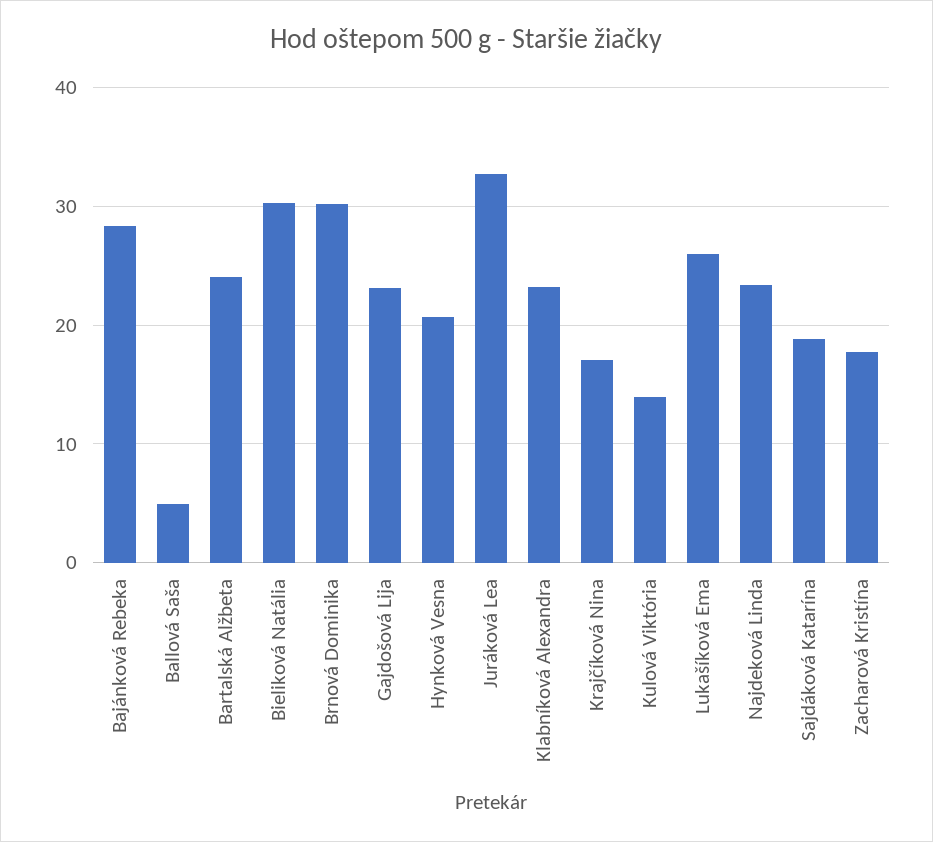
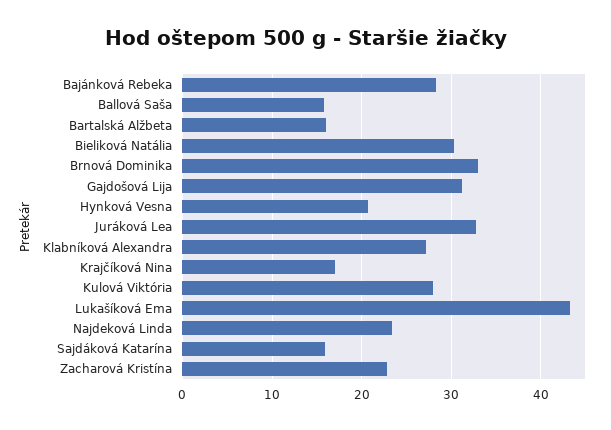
  {
    "Bajánková Rebeka": 28,
-   "Ballová Saša": 5,
+   "Ballová Saša": 16,
-   "Bartalská Alžbeta": 24,
+   "Bartalská Alžbeta": 16,
    "Bieliková Natália": 30,
-   "Brnová Dominika": 30,
+   "Brnová Dominika": 33,
-   "Gajdošová Lija": 23,
+   "Gajdošová Lija": 31,
    "Hynková Vesna": 21,
    "Juráková Lea": 33,
-   "Klabníková Alexandra": 23,
+   "Klabníková Alexandra": 27,
    "Krajčíková Nina": 17,
-   "Kulová Viktória": 14,
+   "Kulová Viktória": 28,
-   "Lukašíková Ema": 26,
+   "Lukašíková Ema": 43,
    "Najdeková Linda": 23,
-   "Sajdáková Katarína": 19,
+   "Sajdáková Katarína": 16,
-   "Zacharová Kristína": 18
+   "Zacharová Kristína": 23
  }

